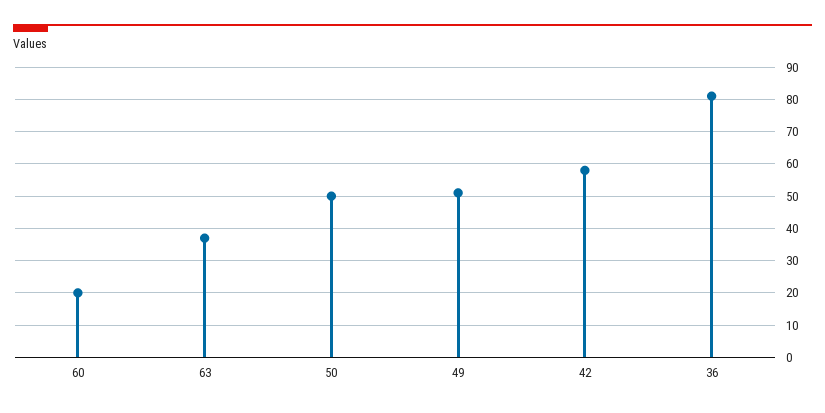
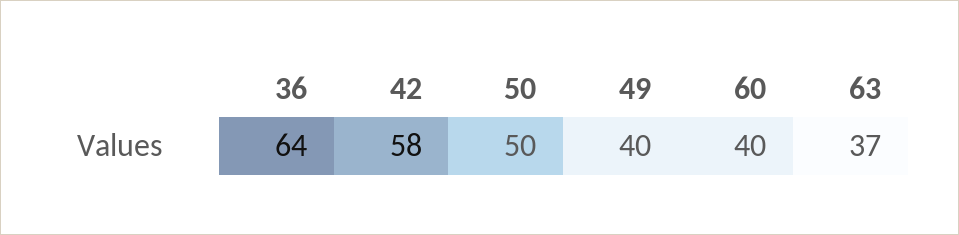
  {
-   "60": 20,
+   "60": 40,
    "63": 37,
    "50": 50,
-   "49": 50,
+   "49": 40,
    "42": 58,
-   "36": 80
+   "36": 64
  }

